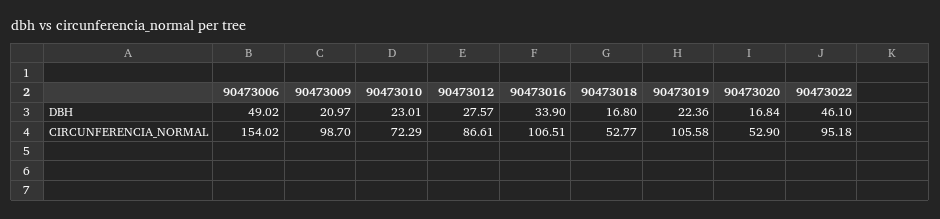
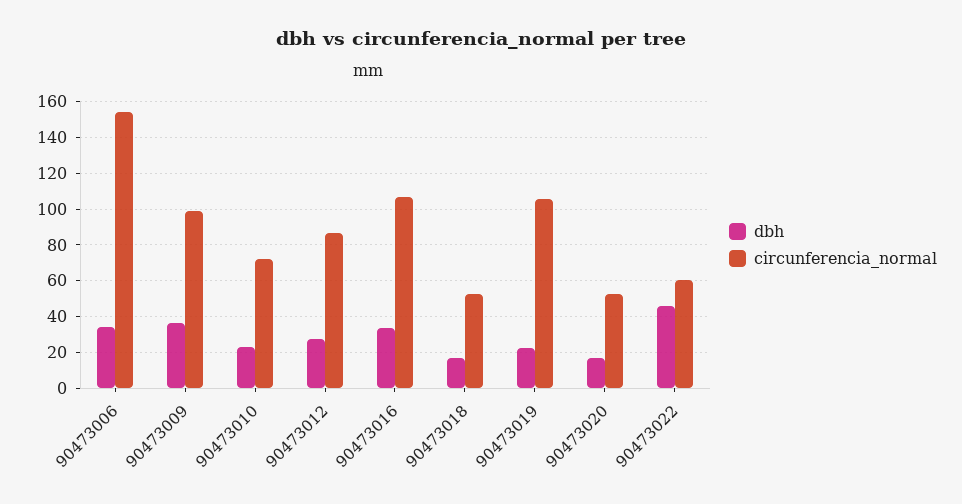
  {
    "DBH": {
-     "90473006": 49.02,
+     "90473006": 35,
-     "90473009": 20.97,
+     "90473009": 35,
      "90473010": 23.01,
      "90473012": 27.57,
      "90473016": 33.9,
      "90473018": 16.8,
      "90473019": 22.36,
      "90473020": 16.84,
      "90473022": 46.1
    },
    "CIRCUNFERENCIA_NORMAL": {
      "90473006": 154.02,
      "90473009": 98.7,
      "90473010": 72.29,
      "90473012": 86.61,
      "90473016": 106.51,
      "90473018": 52.77,
      "90473019": 105.58,
      "90473020": 52.9,
-     "90473022": 95.18
+     "90473022": 60
    }
  }

